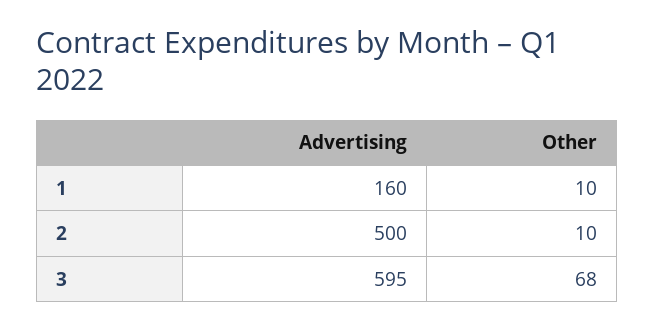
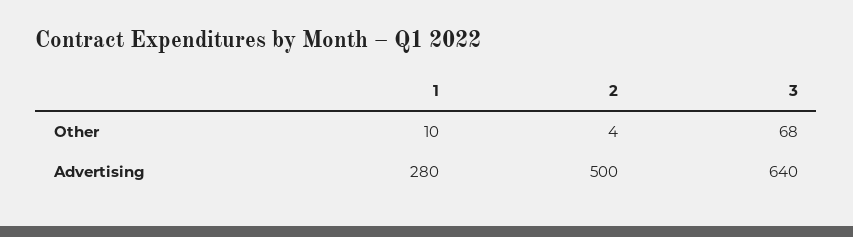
  {
    "Advertising": {
-     "1": 160,
+     "1": 280,
      "2": 500,
-     "3": 595
+     "3": 640
    },
    "Other": {
      "1": 10,
-     "2": 10,
+     "2": 4,
      "3": 68
    }
  }

